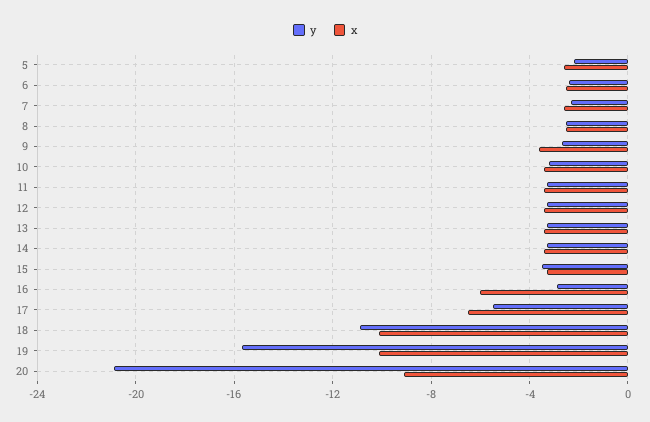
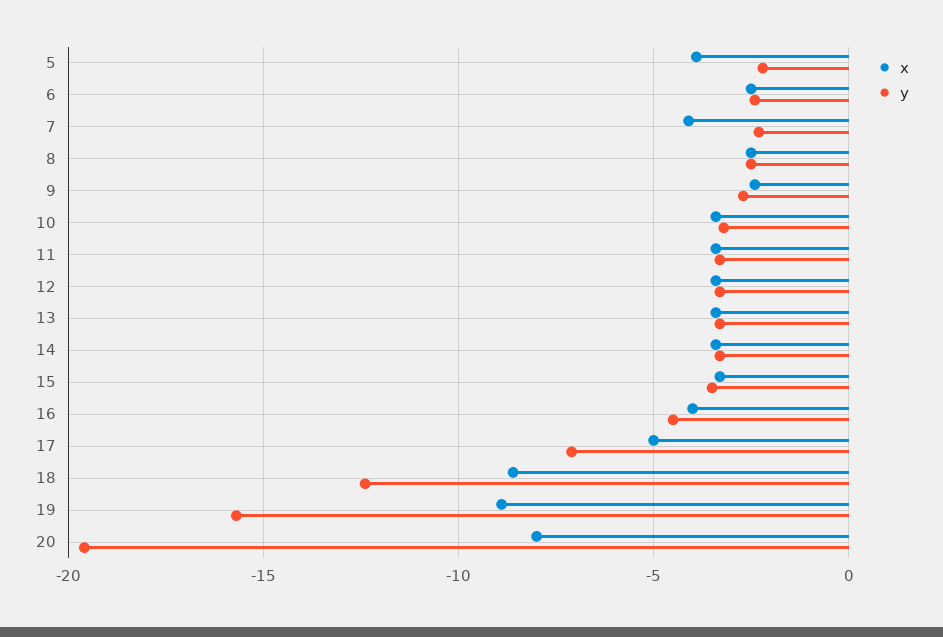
  {
    "y": {
      "5": -2,
      "6": -2.5,
      "7": -2.5,
      "8": -2.5,
      "9": -2.5,
      "10": -3,
      "11": -3.5,
      "12": -3.5,
      "13": -3.5,
      "14": -3.5,
      "15": -3.5,
-     "16": -3,
+     "16": -4.5,
-     "17": -5.5,
+     "17": -7,
-     "18": -11,
+     "18": -12.5,
      "19": -15.5,
-     "20": -21
+     "20": -19.5
    },
    "x": {
-     "5": -2.5,
+     "5": -4,
      "6": -2.5,
-     "7": -2.5,
+     "7": -4,
      "8": -2.5,
-     "9": -3.5,
+     "9": -2.5,
      "10": -3.5,
      "11": -3.5,
      "12": -3.5,
      "13": -3.5,
      "14": -3.5,
      "15": -3.5,
-     "16": -6,
+     "16": -4,
-     "17": -6.5,
+     "17": -5,
-     "18": -10,
+     "18": -8.5,
-     "19": -10,
+     "19": -9,
-     "20": -9
+     "20": -8
    }
  }

